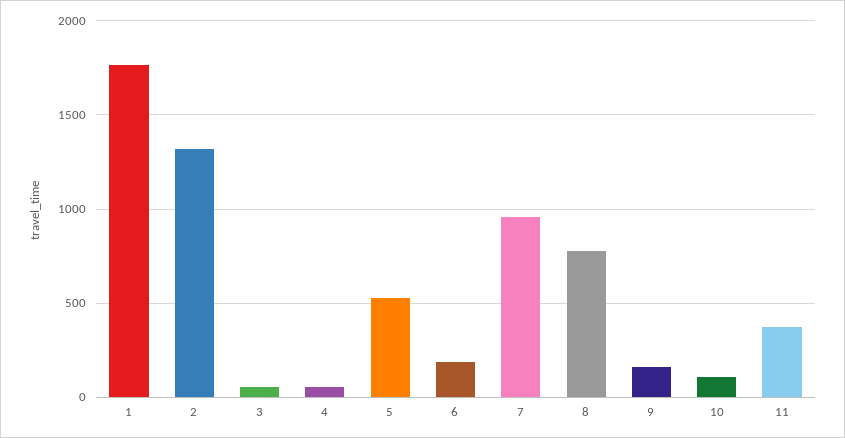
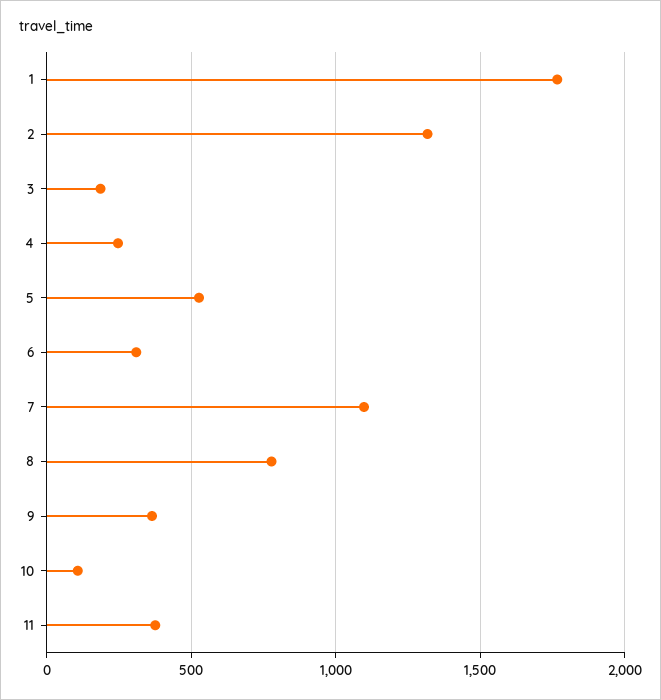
  {
    "1": 1750,
    "2": 1300,
-   "3": 50,
+   "3": 200,
-   "4": 50,
+   "4": 250,
    "5": 550,
-   "6": 200,
+   "6": 300,
-   "7": 950,
+   "7": 1100,
    "8": 800,
-   "9": 150,
+   "9": 350,
    "10": 100,
    "11": 400
  }

